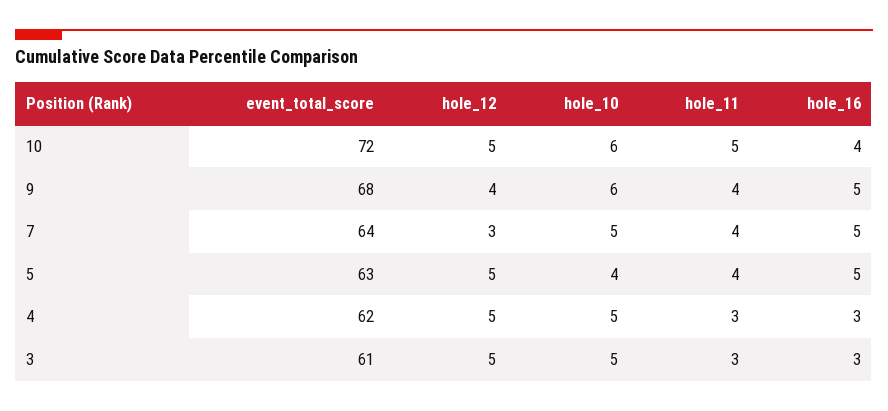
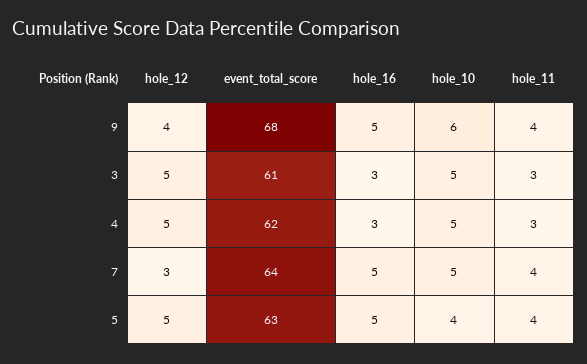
  {
    "event_total_score": {
-     "10": 72,
      "9": 68,
      "7": 64,
      "5": 63,
      "4": 62,
      "3": 61
    },
    "hole_12": {
-     "10": 5,
      "9": 4,
      "7": 3,
      "5": 5,
      "4": 5,
      "3": 5
    },
    "hole_10": {
-     "10": 6,
      "9": 6,
      "7": 5,
      "5": 4,
      "4": 5,
      "3": 5
    },
    "hole_11": {
-     "10": 5,
      "9": 4,
      "7": 4,
      "5": 4,
      "4": 3,
      "3": 3
    },
    "hole_16": {
-     "10": 4,
      "9": 5,
      "7": 5,
      "5": 5,
      "4": 3,
      "3": 3
    }
  }

